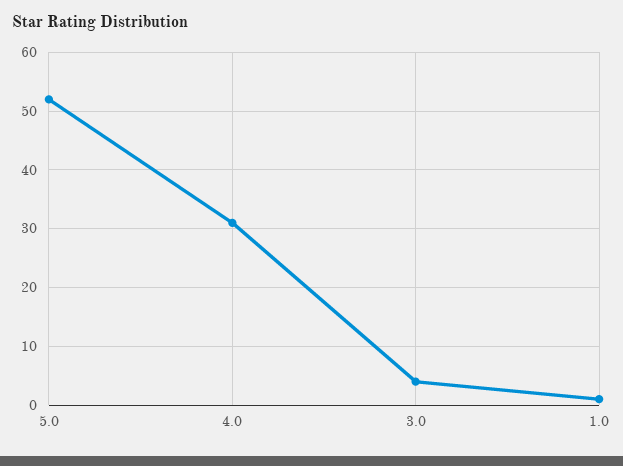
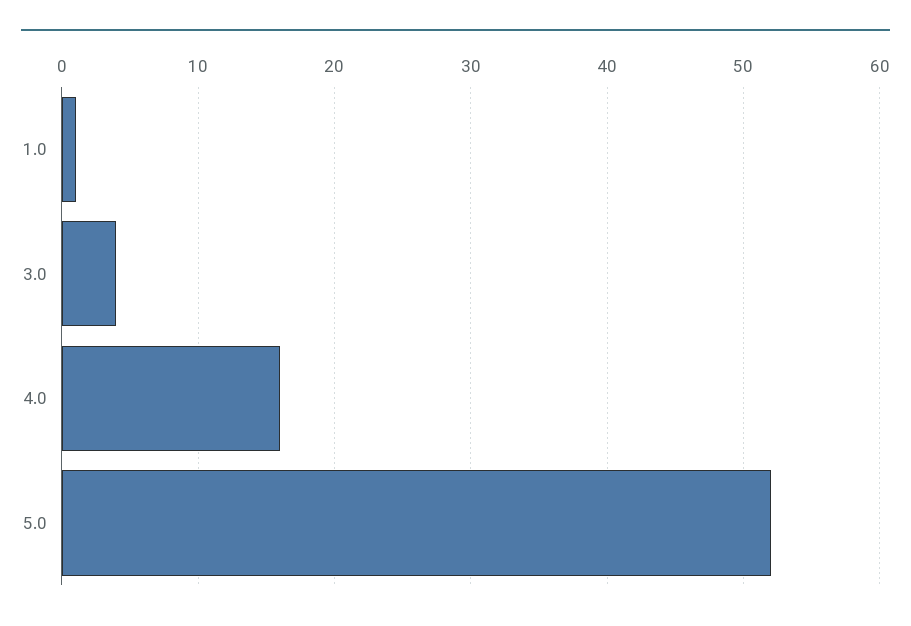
  {
    "5.0": 52,
-   "4.0": 30,
+   "4.0": 16,
    "3.0": 4,
    "1.0": 1
  }

